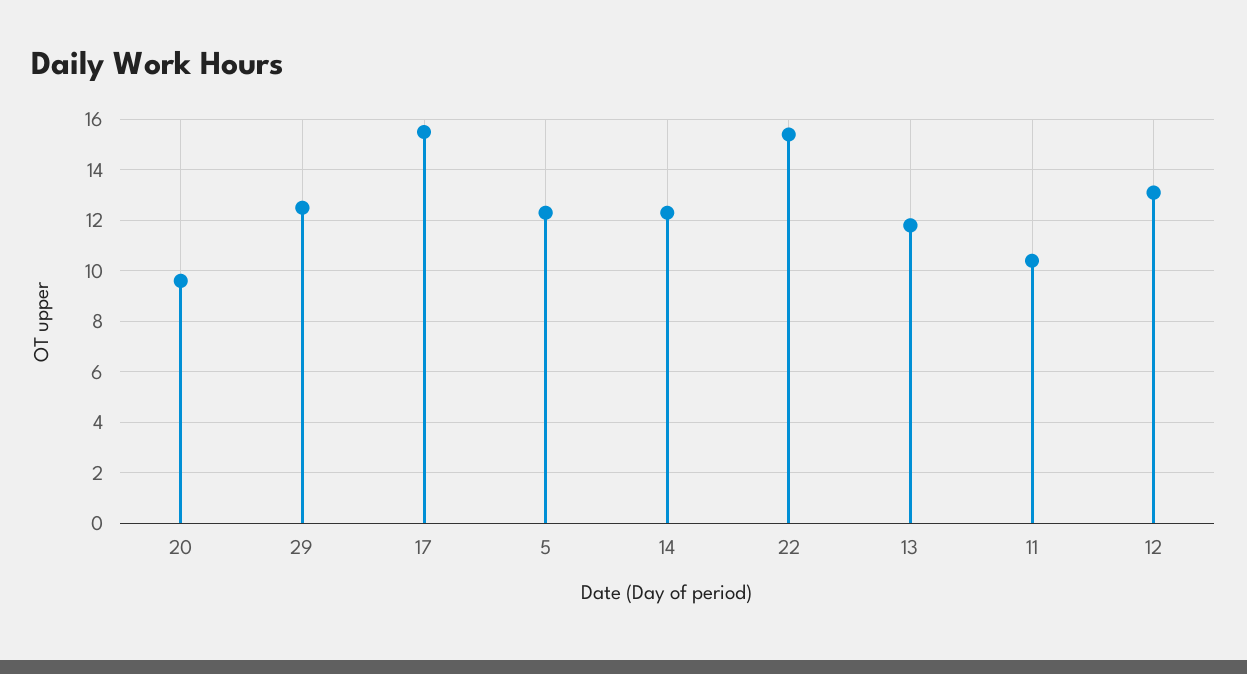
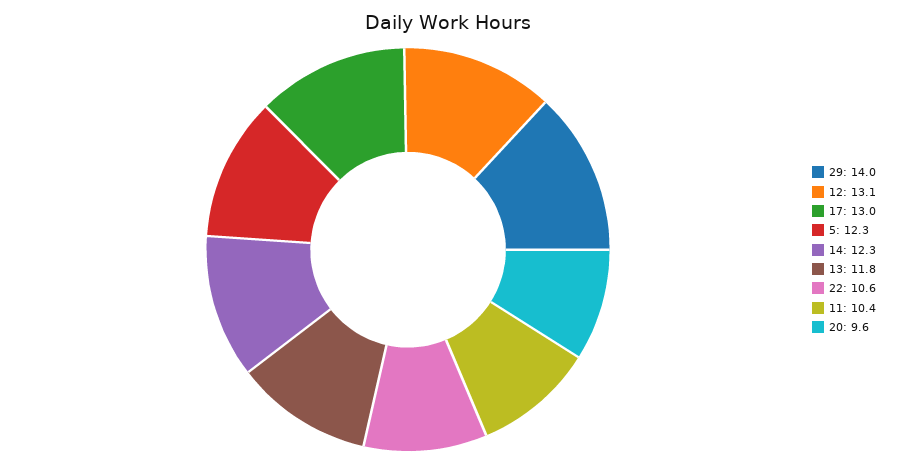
  {
    "20": 9.6,
-   "29": 12.5,
+   "29": 14,
-   "17": 15.5,
+   "17": 13,
    "5": 12.3,
    "14": 12.3,
-   "22": 15.5,
+   "22": 10.6,
    "13": 11.8,
    "11": 10.4,
    "12": 13.1
  }

